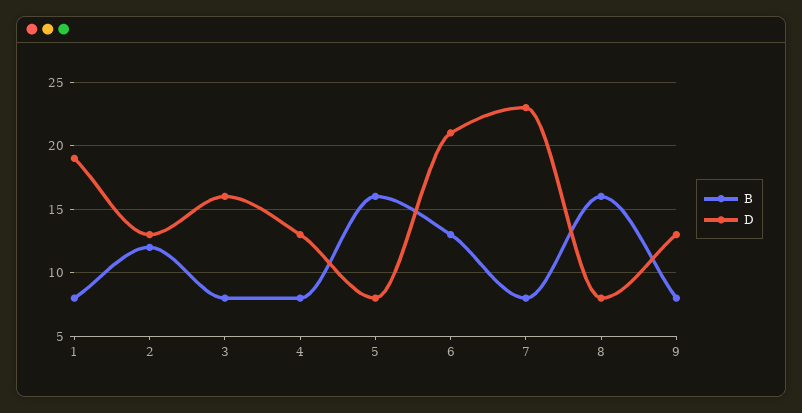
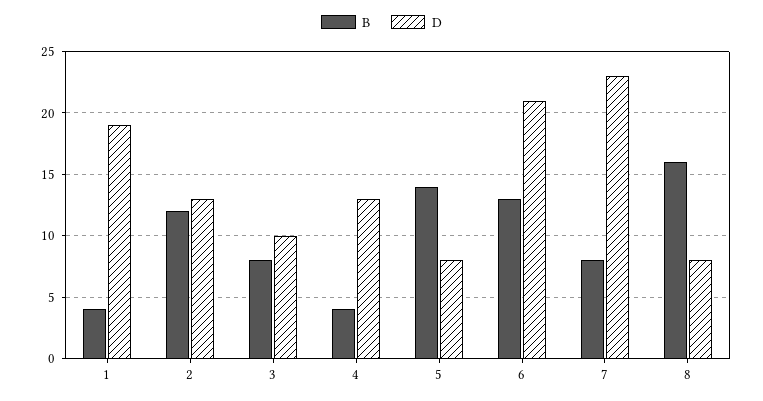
  {
    "B": {
-     "1": 8,
+     "1": 4,
      "2": 12,
      "3": 8,
-     "4": 8,
+     "4": 4,
-     "5": 16,
+     "5": 14,
      "6": 13,
      "7": 8,
-     "8": 16,
+     "8": 16
-     "9": 8
    },
    "D": {
      "1": 19,
      "2": 13,
-     "3": 16,
+     "3": 10,
      "4": 13,
      "5": 8,
      "6": 21,
      "7": 23,
-     "8": 8,
+     "8": 8
-     "9": 13
    }
  }

